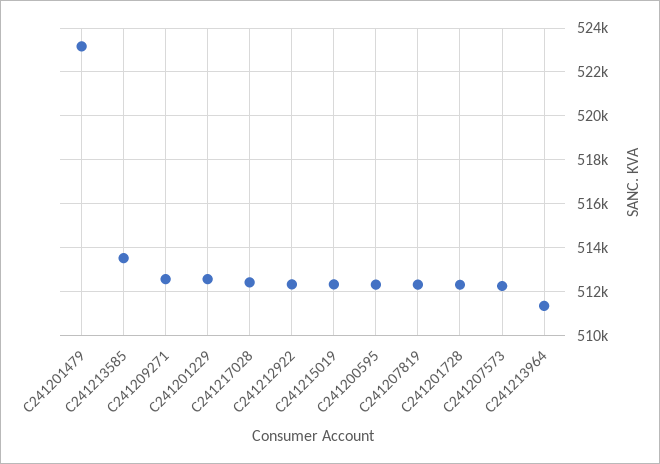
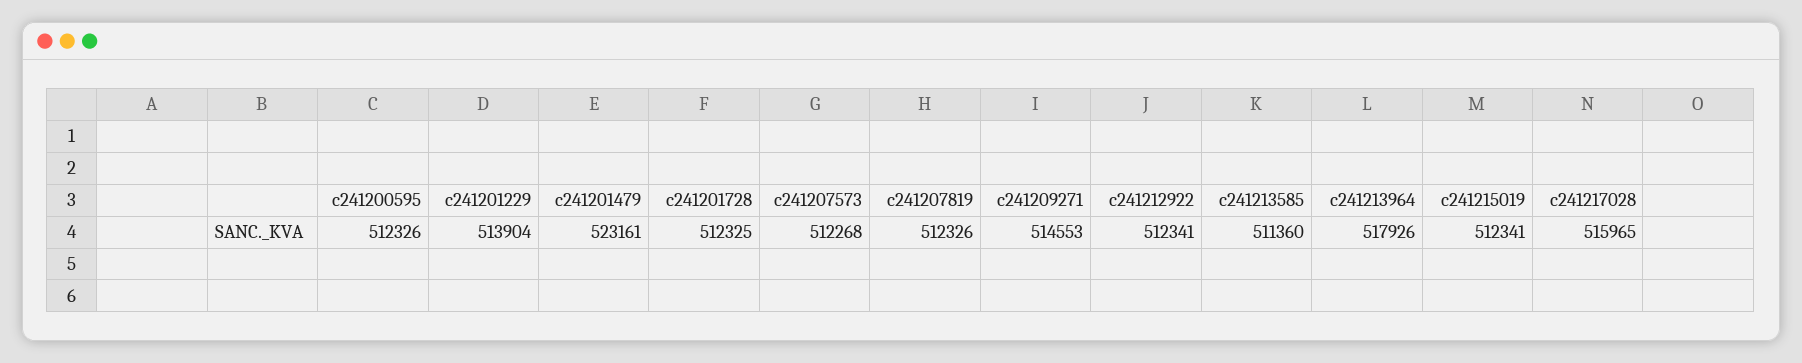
  {
    "C241201479": 523161,
-   "C241213585": 513500,
+   "C241213585": 511360,
-   "C241209271": 512500,
+   "C241209271": 514553,
-   "C241201229": 512500,
+   "C241201229": 513904,
-   "C241217028": 512500,
+   "C241217028": 515965,
    "C241212922": 512341,
    "C241215019": 512341,
    "C241200595": 512326,
    "C241207819": 512326,
    "C241201728": 512325,
    "C241207573": 512268,
-   "C241213964": 511500
+   "C241213964": 517926
  }

